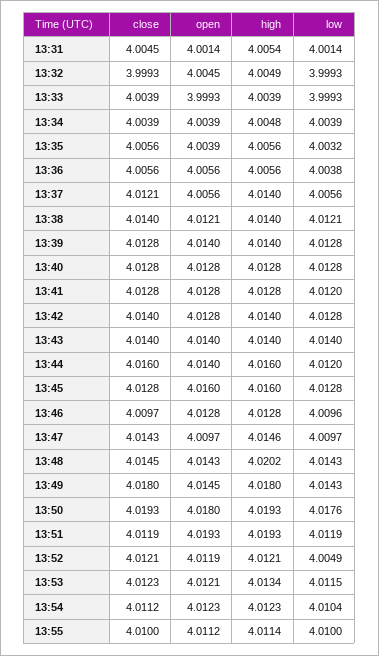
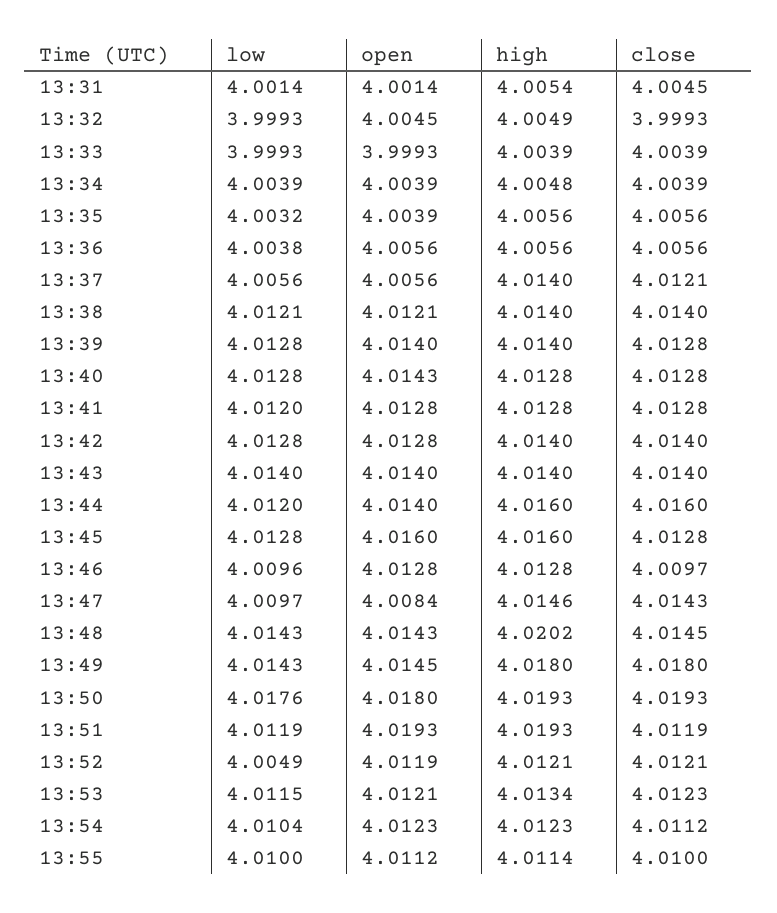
  {
    "close": {
      "13:31": 4.0045,
      "13:32": 3.9993,
      "13:33": 4.0039,
      "13:34": 4.0039,
      "13:35": 4.0056,
      "13:36": 4.0056,
      "13:37": 4.0121,
      "13:38": 4.014,
      "13:39": 4.0128,
      "13:40": 4.0128,
      "13:41": 4.0128,
      "13:42": 4.014,
      "13:43": 4.014,
      "13:44": 4.016,
      "13:45": 4.0128,
      "13:46": 4.0097,
      "13:47": 4.0143,
      "13:48": 4.0145,
      "13:49": 4.018,
      "13:50": 4.0193,
      "13:51": 4.0119,
      "13:52": 4.0121,
      "13:53": 4.0123,
      "13:54": 4.0112,
      "13:55": 4.01
    },
    "open": {
      "13:31": 4.0014,
      "13:32": 4.0045,
      "13:33": 3.9993,
      "13:34": 4.0039,
      "13:35": 4.0039,
      "13:36": 4.0056,
      "13:37": 4.0056,
      "13:38": 4.0121,
      "13:39": 4.014,
-     "13:40": 4.0128,
+     "13:40": 4.0143,
      "13:41": 4.0128,
      "13:42": 4.0128,
      "13:43": 4.014,
      "13:44": 4.014,
      "13:45": 4.016,
      "13:46": 4.0128,
-     "13:47": 4.0097,
+     "13:47": 4.0084,
      "13:48": 4.0143,
      "13:49": 4.0145,
      "13:50": 4.018,
      "13:51": 4.0193,
      "13:52": 4.0119,
      "13:53": 4.0121,
      "13:54": 4.0123,
      "13:55": 4.0112
    },
    "high": {
      "13:31": 4.0054,
      "13:32": 4.0049,
      "13:33": 4.0039,
      "13:34": 4.0048,
      "13:35": 4.0056,
      "13:36": 4.0056,
      "13:37": 4.014,
      "13:38": 4.014,
      "13:39": 4.014,
      "13:40": 4.0128,
      "13:41": 4.0128,
      "13:42": 4.014,
      "13:43": 4.014,
      "13:44": 4.016,
      "13:45": 4.016,
      "13:46": 4.0128,
      "13:47": 4.0146,
      "13:48": 4.0202,
      "13:49": 4.018,
      "13:50": 4.0193,
      "13:51": 4.0193,
      "13:52": 4.0121,
      "13:53": 4.0134,
      "13:54": 4.0123,
      "13:55": 4.0114
    },
    "low": {
      "13:31": 4.0014,
      "13:32": 3.9993,
      "13:33": 3.9993,
      "13:34": 4.0039,
      "13:35": 4.0032,
      "13:36": 4.0038,
      "13:37": 4.0056,
      "13:38": 4.0121,
      "13:39": 4.0128,
      "13:40": 4.0128,
      "13:41": 4.012,
      "13:42": 4.0128,
      "13:43": 4.014,
      "13:44": 4.012,
      "13:45": 4.0128,
      "13:46": 4.0096,
      "13:47": 4.0097,
      "13:48": 4.0143,
      "13:49": 4.0143,
      "13:50": 4.0176,
      "13:51": 4.0119,
      "13:52": 4.0049,
      "13:53": 4.0115,
      "13:54": 4.0104,
      "13:55": 4.01
    }
  }

